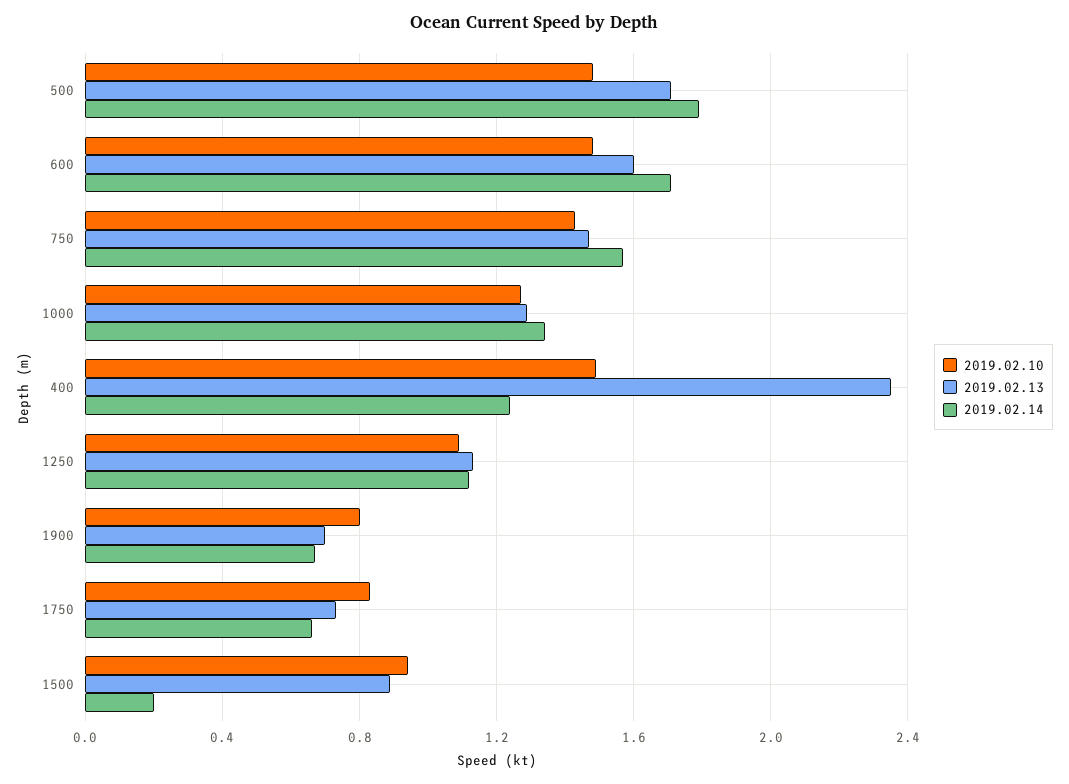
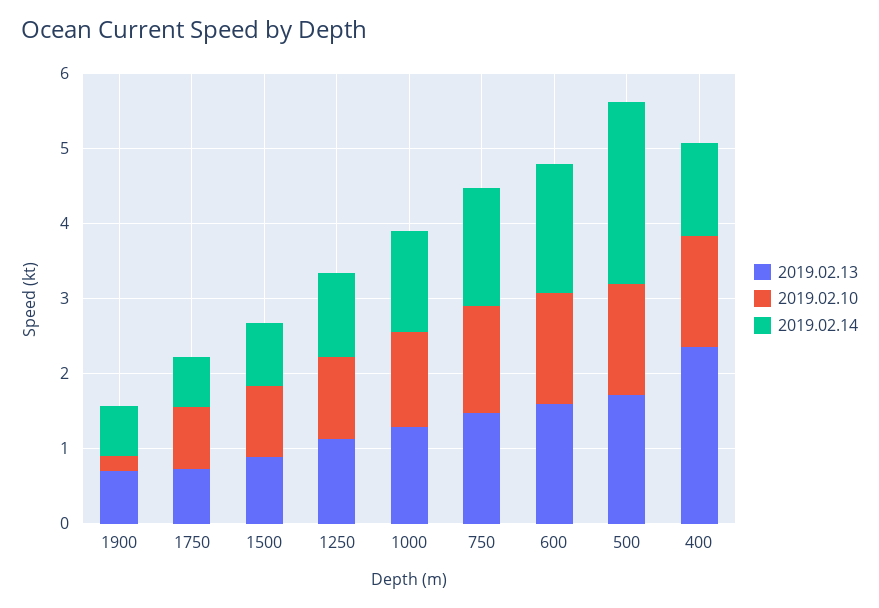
  {
    "2019.02.10": {
      "500": 1.5,
      "600": 1.5,
      "750": 1.45,
      "1000": 1.25,
      "400": 1.5,
      "1250": 1.1,
-     "1900": 0.8,
+     "1900": 0.2,
      "1750": 0.85,
      "1500": 0.95
    },
    "2019.02.13": {
      "500": 1.7,
      "600": 1.6,
      "750": 1.45,
      "1000": 1.3,
      "400": 2.35,
      "1250": 1.15,
      "1900": 0.7,
      "1750": 0.75,
      "1500": 0.9
    },
    "2019.02.14": {
-     "500": 1.8,
+     "500": 2.4,
      "600": 1.7,
      "750": 1.55,
      "1000": 1.35,
      "400": 1.25,
      "1250": 1.1,
      "1900": 0.65,
      "1750": 0.65,
-     "1500": 0.2
+     "1500": 0.8
    }
  }

